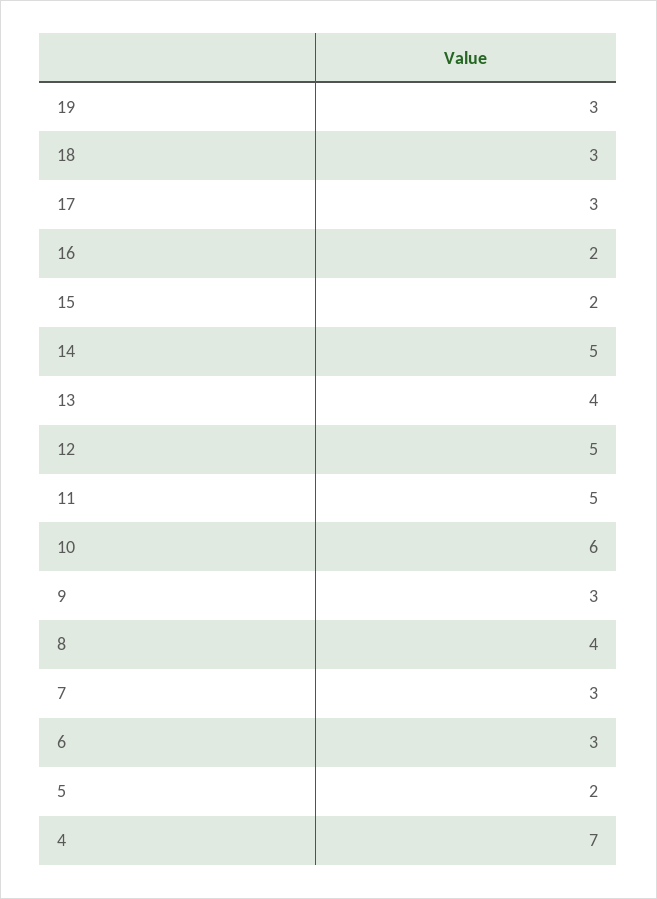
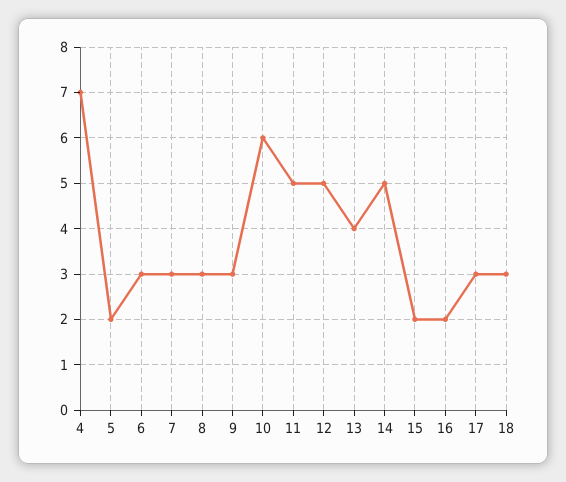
  {
-   "19": 3,
    "18": 3,
    "17": 3,
    "16": 2,
    "15": 2,
    "14": 5,
    "13": 4,
    "12": 5,
    "11": 5,
    "10": 6,
    "9": 3,
-   "8": 4,
+   "8": 3,
    "7": 3,
    "6": 3,
    "5": 2,
    "4": 7
  }

